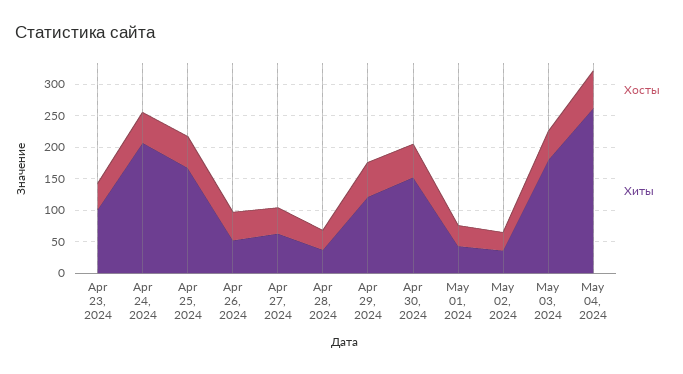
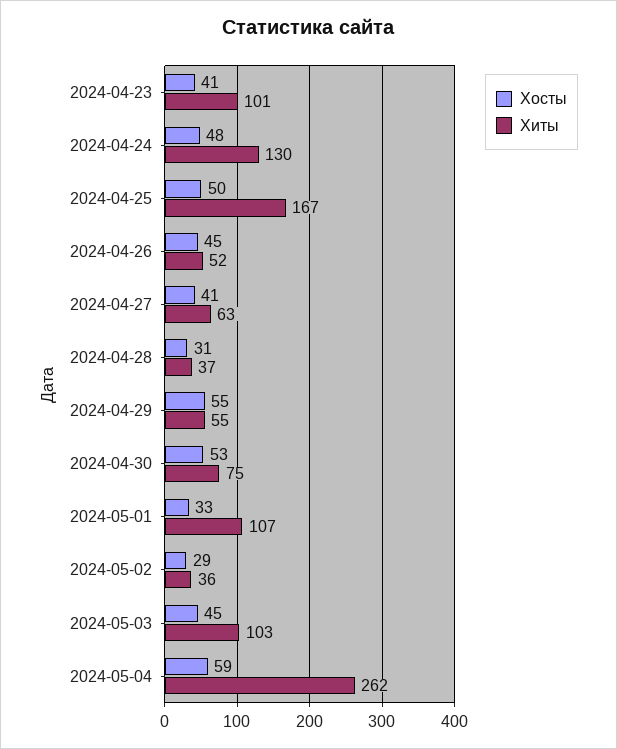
  {
    "Хосты": {
      "Apr 23, 2024": 41,
      "Apr 24, 2024": 48,
      "Apr 25, 2024": 50,
      "Apr 26, 2024": 45,
      "Apr 27, 2024": 41,
      "Apr 28, 2024": 31,
      "Apr 29, 2024": 55,
      "Apr 30, 2024": 53,
      "May 01, 2024": 33,
      "May 02, 2024": 29,
      "May 03, 2024": 45,
      "May 04, 2024": 59
    },
    "Хиты": {
      "Apr 23, 2024": 101,
-     "Apr 24, 2024": 200,
+     "Apr 24, 2024": 130,
      "Apr 25, 2024": 167,
      "Apr 26, 2024": 52,
      "Apr 27, 2024": 63,
      "Apr 28, 2024": 37,
-     "Apr 29, 2024": 125,
+     "Apr 29, 2024": 55,
-     "Apr 30, 2024": 150,
+     "Apr 30, 2024": 75,
-     "May 01, 2024": 50,
+     "May 01, 2024": 107,
      "May 02, 2024": 36,
-     "May 03, 2024": 175,
+     "May 03, 2024": 103,
      "May 04, 2024": 262
    }
  }

